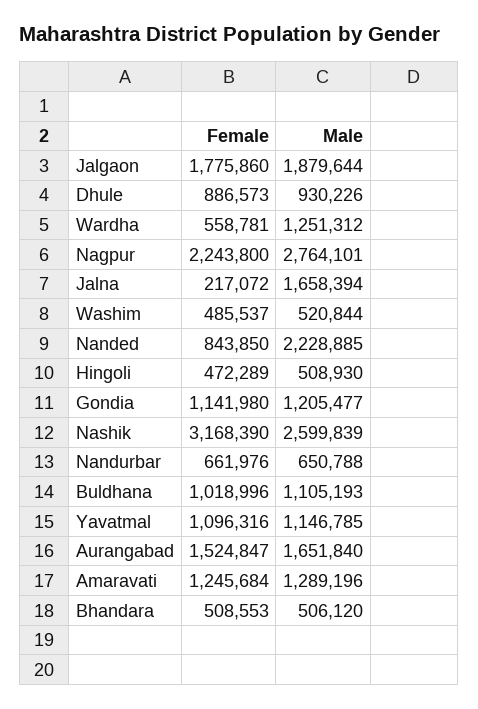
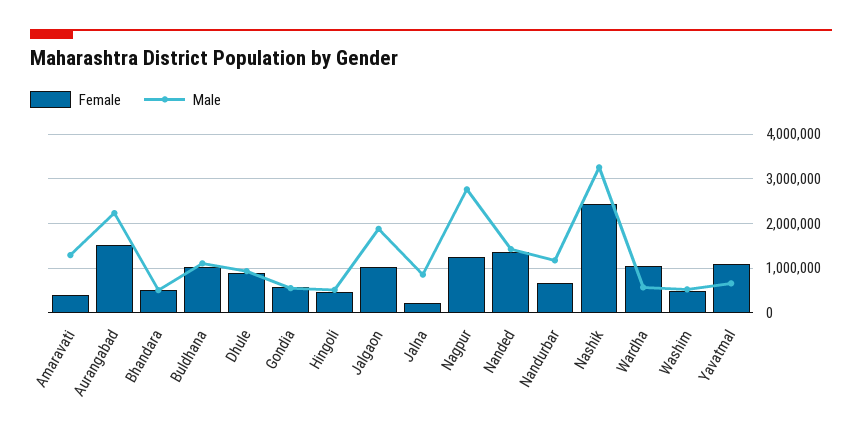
  {
    "Female": {
-     "Jalgaon": 1775860,
+     "Jalgaon": 1000000,
      "Dhule": 886573,
-     "Wardha": 558781,
+     "Wardha": 1000000,
-     "Nagpur": 2243800,
+     "Nagpur": 1200000,
      "Jalna": 217072,
      "Washim": 485537,
-     "Nanded": 843850,
+     "Nanded": 1400000,
      "Hingoli": 472289,
-     "Gondia": 1141980,
+     "Gondia": 600000,
-     "Nashik": 3168390,
+     "Nashik": 2400000,
      "Nandurbar": 661976,
      "Buldhana": 1018996,
      "Yavatmal": 1096316,
      "Aurangabad": 1524847,
-     "Amaravati": 1245684,
+     "Amaravati": 400000,
      "Bhandara": 508553
    },
    "Male": {
      "Jalgaon": 1879644,
      "Dhule": 930226,
-     "Wardha": 1251312,
+     "Wardha": 600000,
      "Nagpur": 2764101,
-     "Jalna": 1658394,
+     "Jalna": 800000,
      "Washim": 520844,
-     "Nanded": 2228885,
+     "Nanded": 1400000,
      "Hingoli": 508930,
-     "Gondia": 1205477,
+     "Gondia": 600000,
-     "Nashik": 2599839,
+     "Nashik": 3200000,
-     "Nandurbar": 650788,
+     "Nandurbar": 1200000,
      "Buldhana": 1105193,
-     "Yavatmal": 1146785,
+     "Yavatmal": 600000,
-     "Aurangabad": 1651840,
+     "Aurangabad": 2200000,
      "Amaravati": 1289196,
      "Bhandara": 506120
    }
  }

